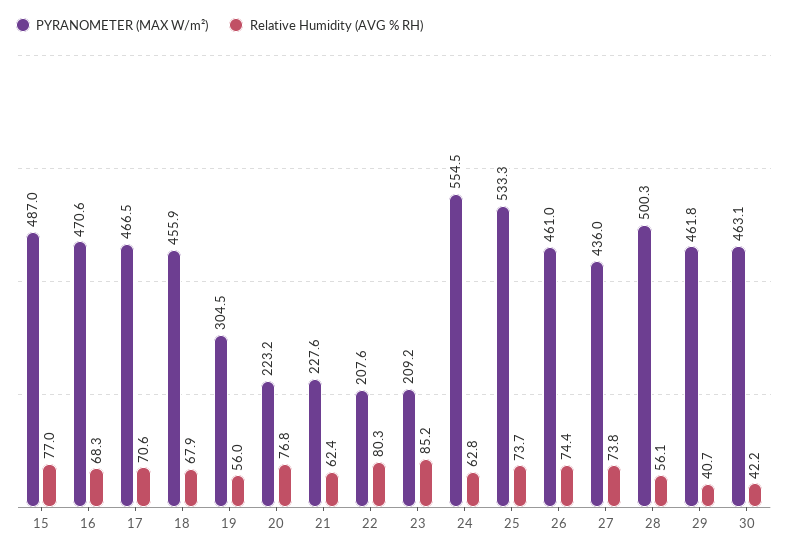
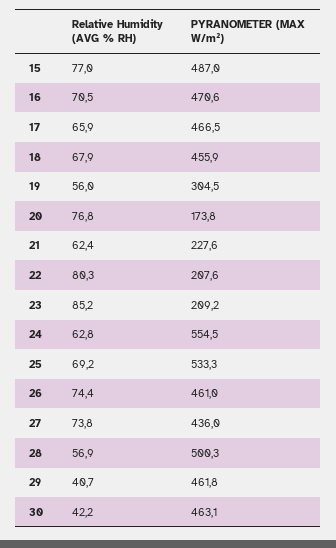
  {
    "PYRANOMETER (MAX W/m²)": {
      "15": 487,
      "16": 470.6,
      "17": 466.5,
      "18": 455.9,
      "19": 304.5,
-     "20": 223.2,
+     "20": 173.8,
      "21": 227.6,
      "22": 207.6,
      "23": 209.2,
      "24": 554.5,
      "25": 533.3,
      "26": 461,
      "27": 436,
      "28": 500.3,
      "29": 461.8,
      "30": 463.1
    },
    "Relative Humidity (AVG % RH)": {
      "15": 77,
-     "16": 68.3,
+     "16": 70.5,
-     "17": 70.6,
+     "17": 65.9,
      "18": 67.9,
      "19": 56,
      "20": 76.8,
      "21": 62.4,
      "22": 80.3,
      "23": 85.2,
      "24": 62.8,
-     "25": 73.7,
+     "25": 69.2,
      "26": 74.4,
      "27": 73.8,
-     "28": 56.1,
+     "28": 56.9,
      "29": 40.7,
      "30": 42.2
    }
  }

